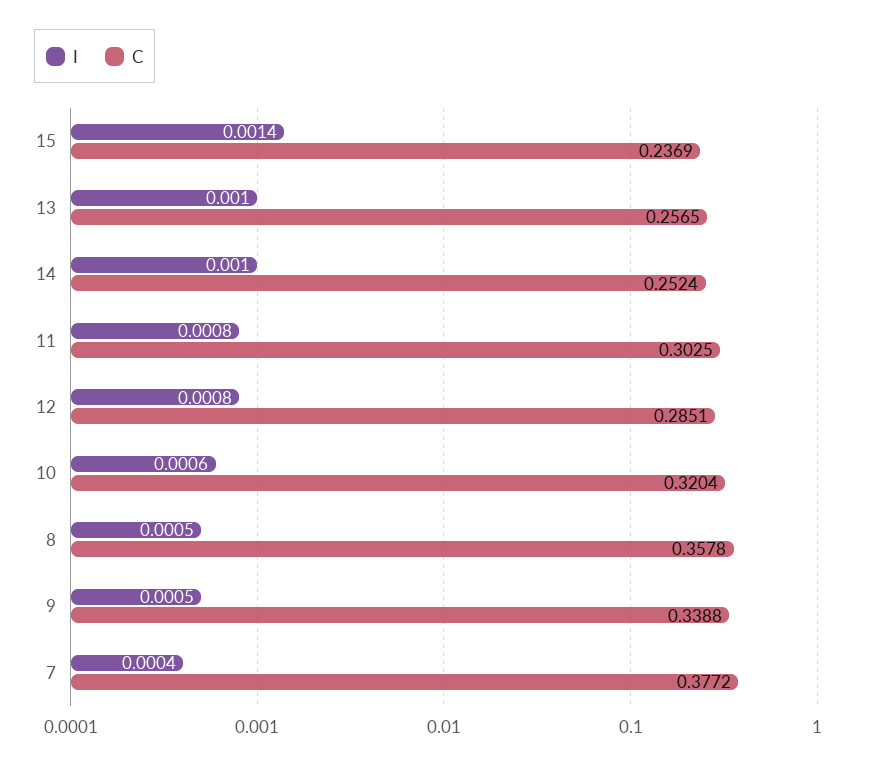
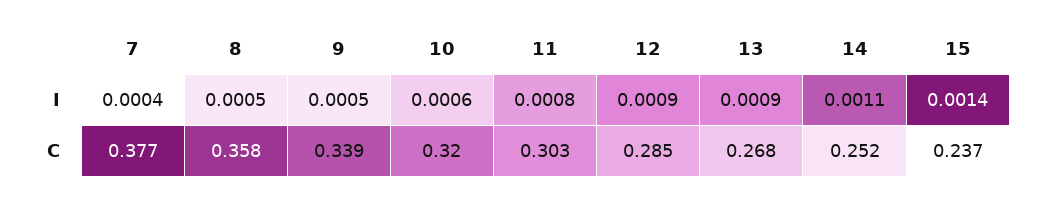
  {
    "I": {
      "15": 0.0014,
-     "13": 0.001,
+     "13": 0.0009,
-     "14": 0.001,
+     "14": 0.0011,
      "11": 0.0008,
-     "12": 0.0008,
+     "12": 0.0009,
      "10": 0.0006,
      "8": 0.0005,
      "9": 0.0005,
      "7": 0.0004
    },
    "C": {
      "15": 0.2369,
-     "13": 0.2565,
+     "13": 0.268,
      "14": 0.2524,
      "11": 0.3025,
      "12": 0.2851,
      "10": 0.3204,
      "8": 0.3578,
      "9": 0.3388,
      "7": 0.3772
    }
  }

